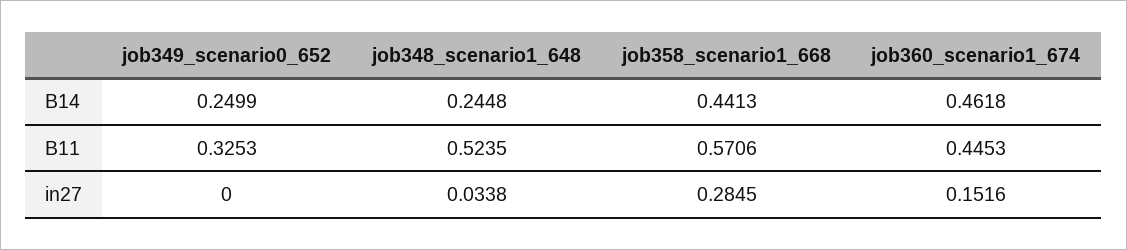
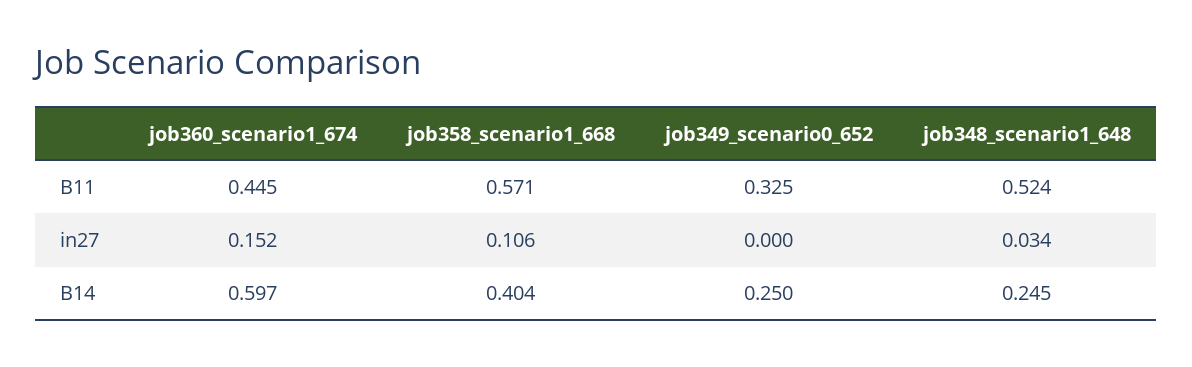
  {
    "job349_scenario0_652": {
      "B14": 0.2499,
      "B11": 0.3253,
      "in27": 0
    },
    "job348_scenario1_648": {
      "B14": 0.2448,
      "B11": 0.5235,
      "in27": 0.0338
    },
    "job358_scenario1_668": {
-     "B14": 0.4413,
+     "B14": 0.404,
      "B11": 0.5706,
-     "in27": 0.2845
+     "in27": 0.106
    },
    "job360_scenario1_674": {
-     "B14": 0.4618,
+     "B14": 0.597,
      "B11": 0.4453,
      "in27": 0.1516
    }
  }

